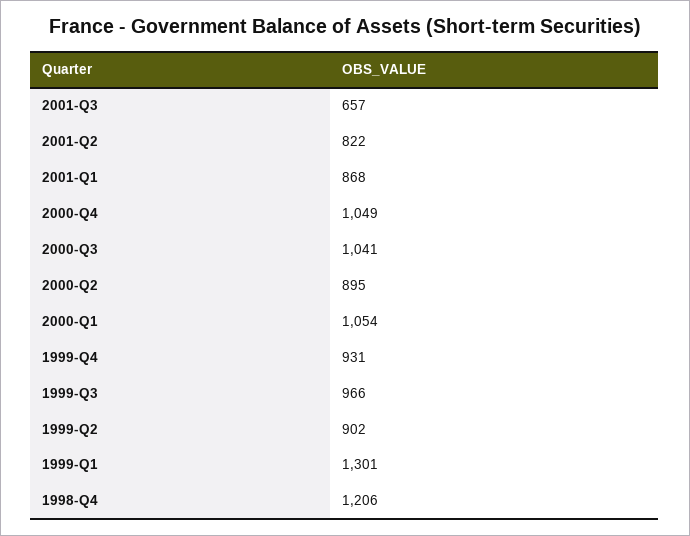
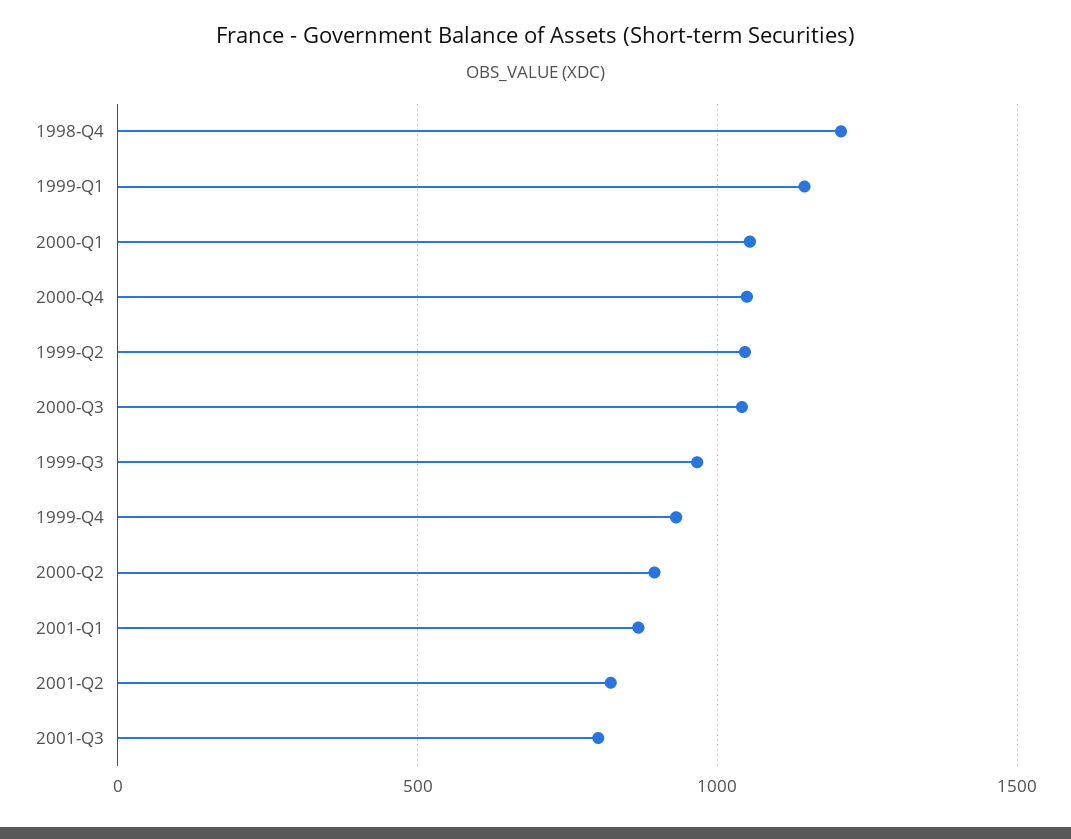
  {
-   "2001-Q3": 657,
+   "2001-Q3": 800,
    "2001-Q2": 822,
    "2001-Q1": 868,
    "2000-Q4": 1049,
    "2000-Q3": 1041,
    "2000-Q2": 895,
    "2000-Q1": 1054,
    "1999-Q4": 931,
    "1999-Q3": 966,
-   "1999-Q2": 902,
+   "1999-Q2": 1050,
-   "1999-Q1": 1301,
+   "1999-Q1": 1150,
    "1998-Q4": 1206
  }

